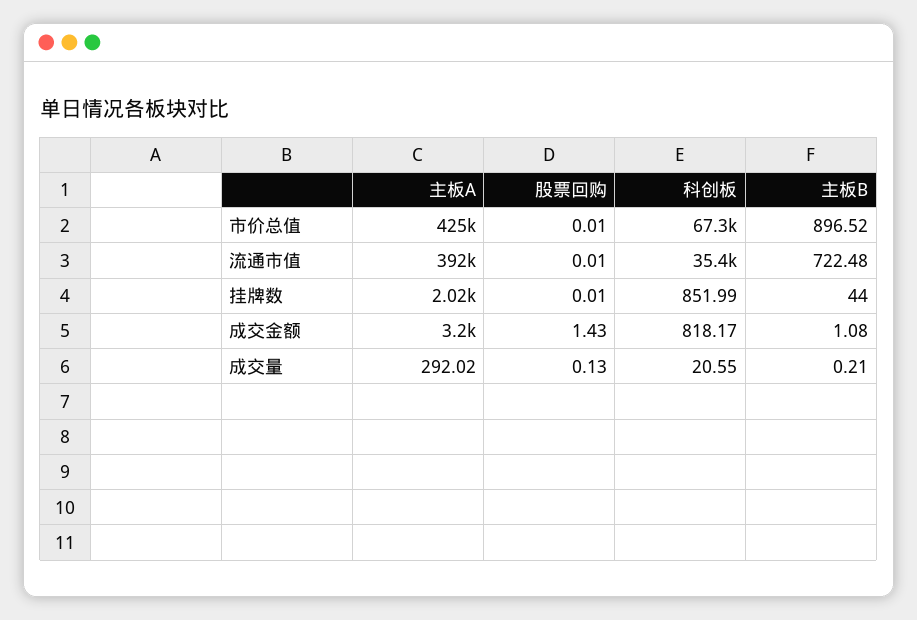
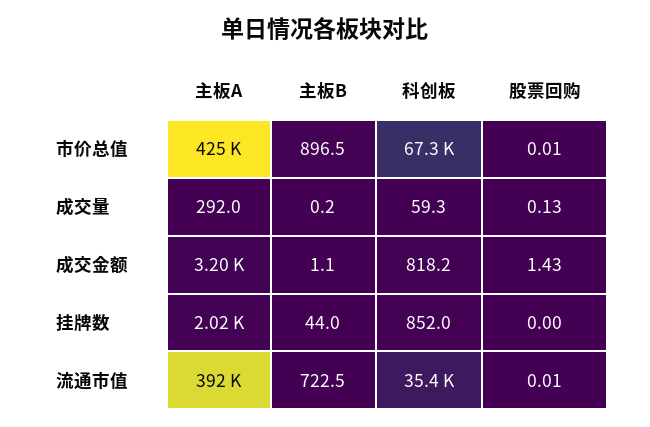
  {
    "主板A": {
      "市价总值": 425000,
      "流通市值": 392000,
      "挂牌数": 2020,
      "成交金额": 3200,
      "成交量": 292.02
    },
    "股票回购": {
      "市价总值": 0.01,
      "流通市值": 0.01,
-     "挂牌数": 0.01,
+     "挂牌数": 0,
      "成交金额": 1.43,
      "成交量": 0.13
    },
    "科创板": {
      "市价总值": 67300,
      "流通市值": 35400,
      "挂牌数": 851.99,
      "成交金额": 818.17,
-     "成交量": 20.55
+     "成交量": 59.3
    },
    "主板B": {
      "市价总值": 896.52,
      "流通市值": 722.48,
      "挂牌数": 44,
      "成交金额": 1.08,
      "成交量": 0.21
    }
  }

